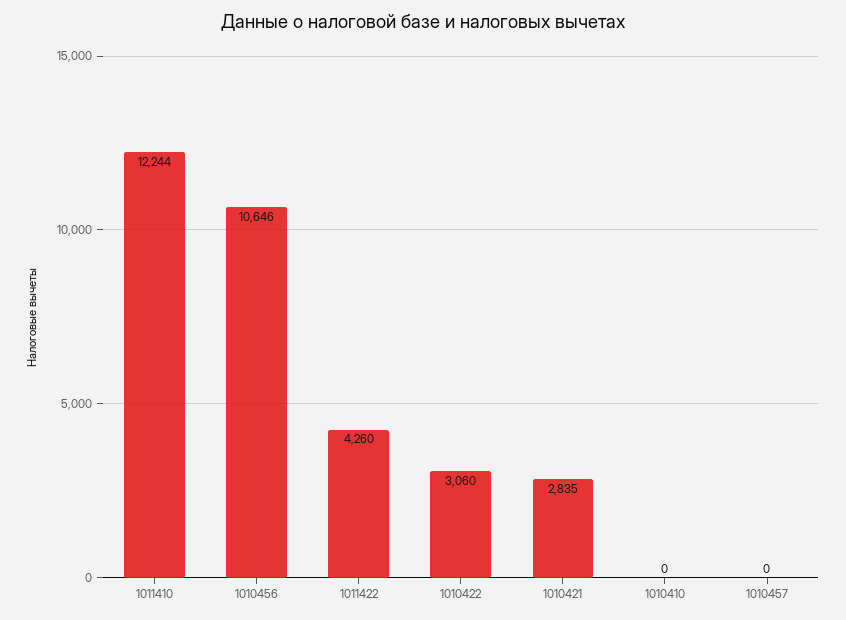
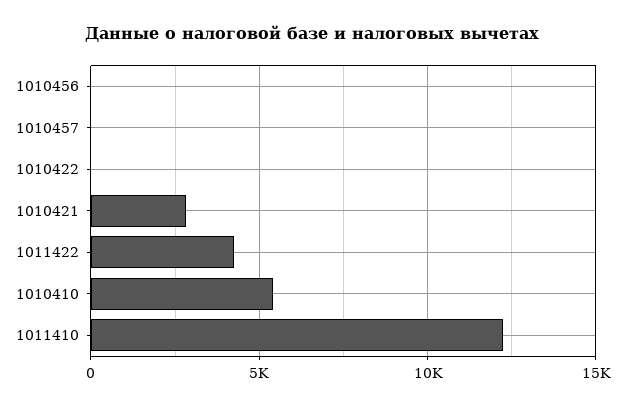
  {
    "1011410": 12244,
-   "1010456": 10646,
+   "1010456": 0,
    "1011422": 4260,
-   "1010422": 3060,
+   "1010422": 0,
    "1010421": 2835,
-   "1010410": 0,
+   "1010410": 5500,
    "1010457": 0
  }

